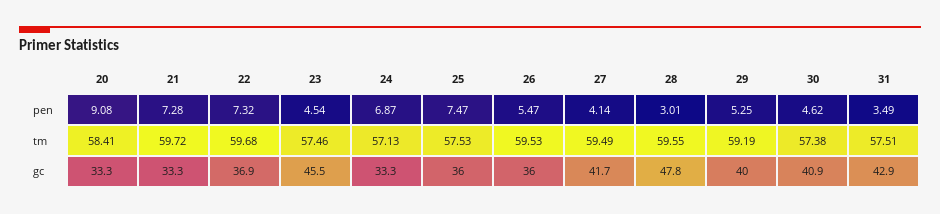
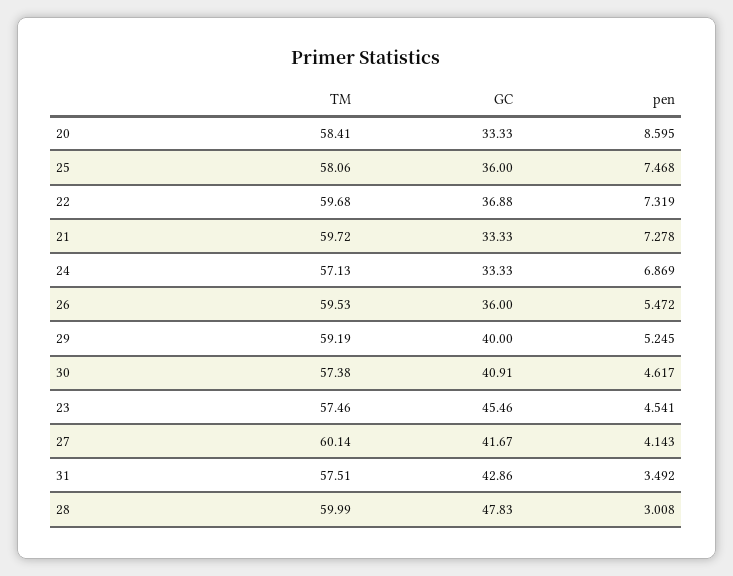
  {
    "20": {
-     "pen": 9.08,
+     "pen": 8.595,
      "tm": 58.41,
      "gc": 33.33
    },
    "21": {
      "pen": 7.278,
      "tm": 59.72,
      "gc": 33.33
    },
    "22": {
      "pen": 7.319,
      "tm": 59.68,
      "gc": 36.88
    },
    "23": {
      "pen": 4.541,
      "tm": 57.46,
      "gc": 45.46
    },
    "24": {
      "pen": 6.869,
      "tm": 57.13,
      "gc": 33.33
    },
    "25": {
      "pen": 7.468,
-     "tm": 57.53,
+     "tm": 58.06,
      "gc": 36
    },
    "26": {
      "pen": 5.472,
      "tm": 59.53,
      "gc": 36
    },
    "27": {
      "pen": 4.143,
-     "tm": 59.49,
+     "tm": 60.14,
      "gc": 41.67
    },
    "28": {
      "pen": 3.008,
-     "tm": 59.55,
+     "tm": 59.99,
      "gc": 47.83
    },
    "29": {
      "pen": 5.245,
      "tm": 59.19,
      "gc": 40
    },
    "30": {
      "pen": 4.617,
      "tm": 57.38,
      "gc": 40.91
    },
    "31": {
      "pen": 3.492,
      "tm": 57.51,
      "gc": 42.86
    }
  }

